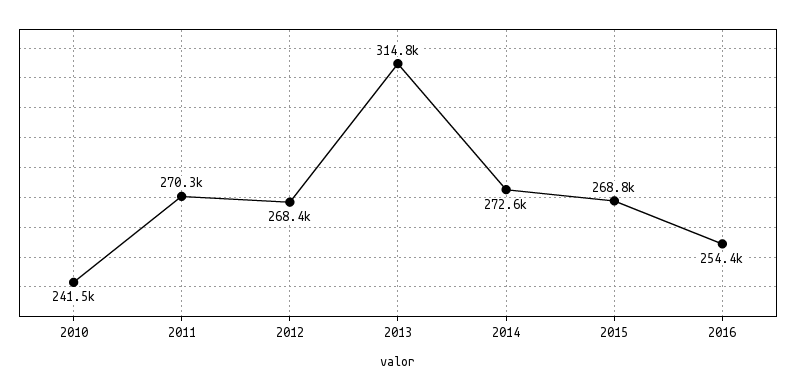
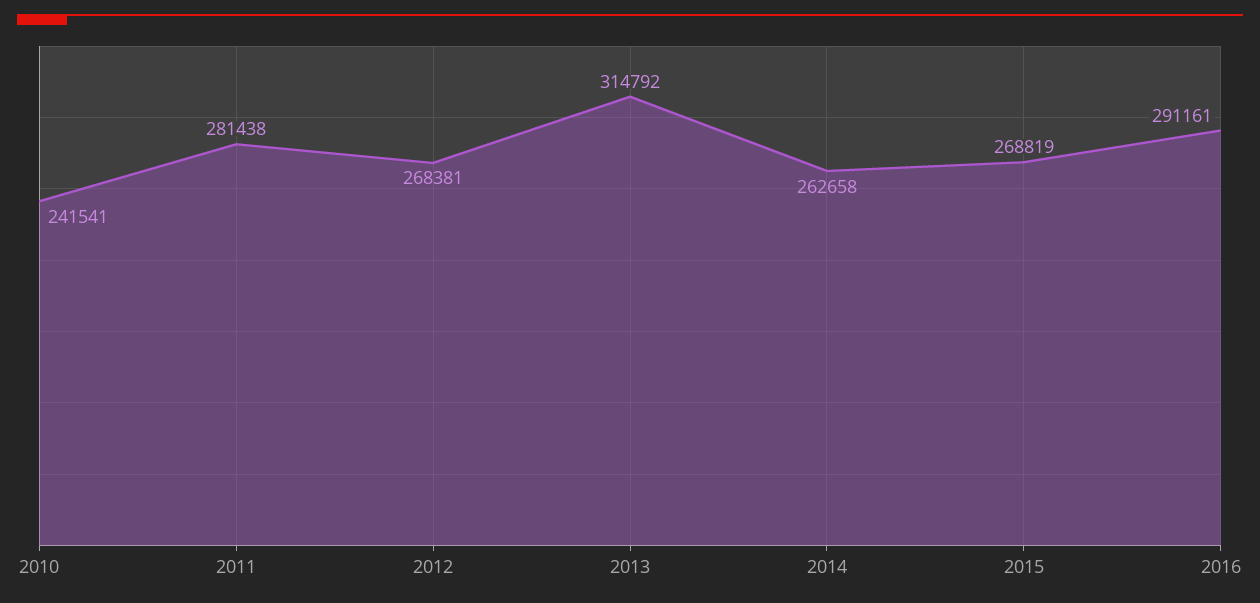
  {
    "2010": 241541,
-   "2011": 270300,
+   "2011": 281438,
    "2012": 268381,
    "2013": 314792,
-   "2014": 272600,
+   "2014": 262658,
    "2015": 268819,
-   "2016": 254400
+   "2016": 291161
  }

